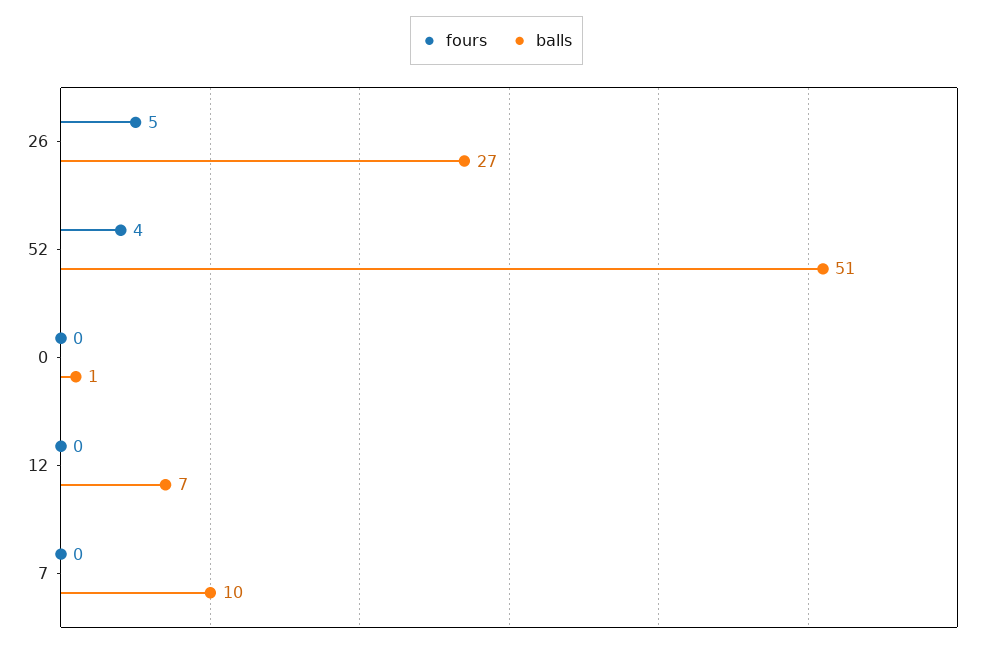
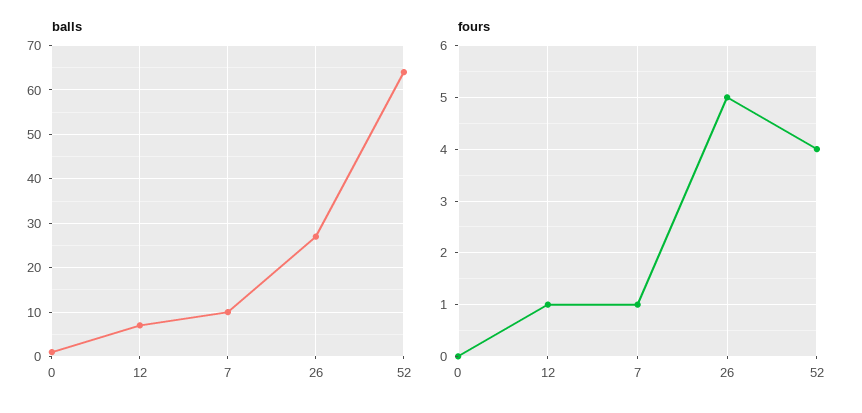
  {
    "fours": {
      "26": 5,
      "52": 4,
      "0": 0,
-     "12": 0,
+     "12": 1,
-     "7": 0
+     "7": 1
    },
    "balls": {
      "26": 27,
-     "52": 51,
+     "52": 65,
      "0": 1,
      "12": 7,
      "7": 10
    }
  }

